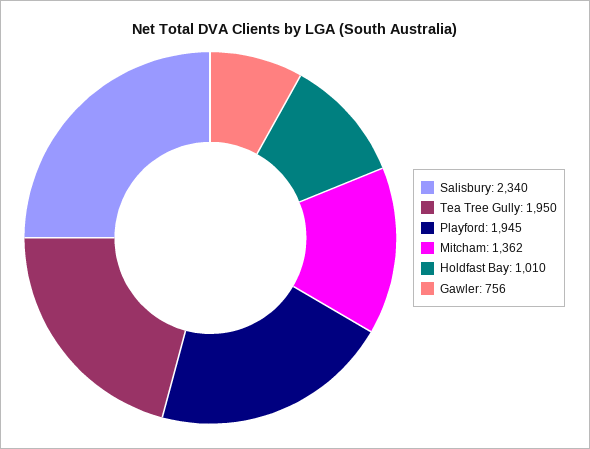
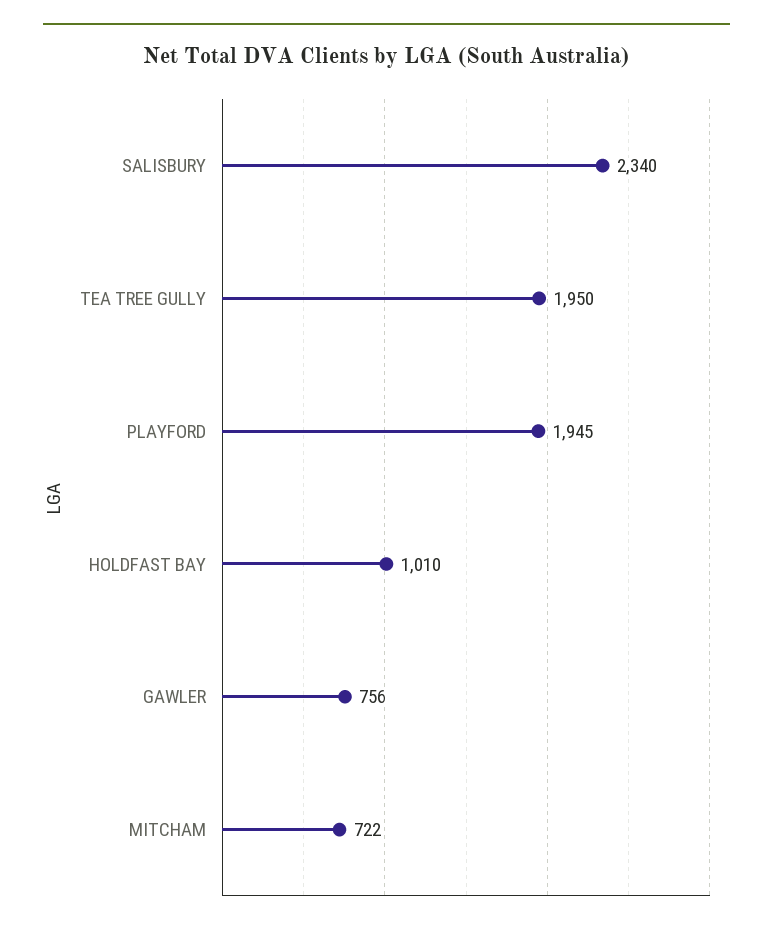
  {
    "Salisbury": 2340,
    "Tea Tree Gully": 1950,
    "Playford": 1945,
-   "Mitcham": 1362,
+   "Mitcham": 722,
    "Holdfast Bay": 1010,
    "Gawler": 756
  }

